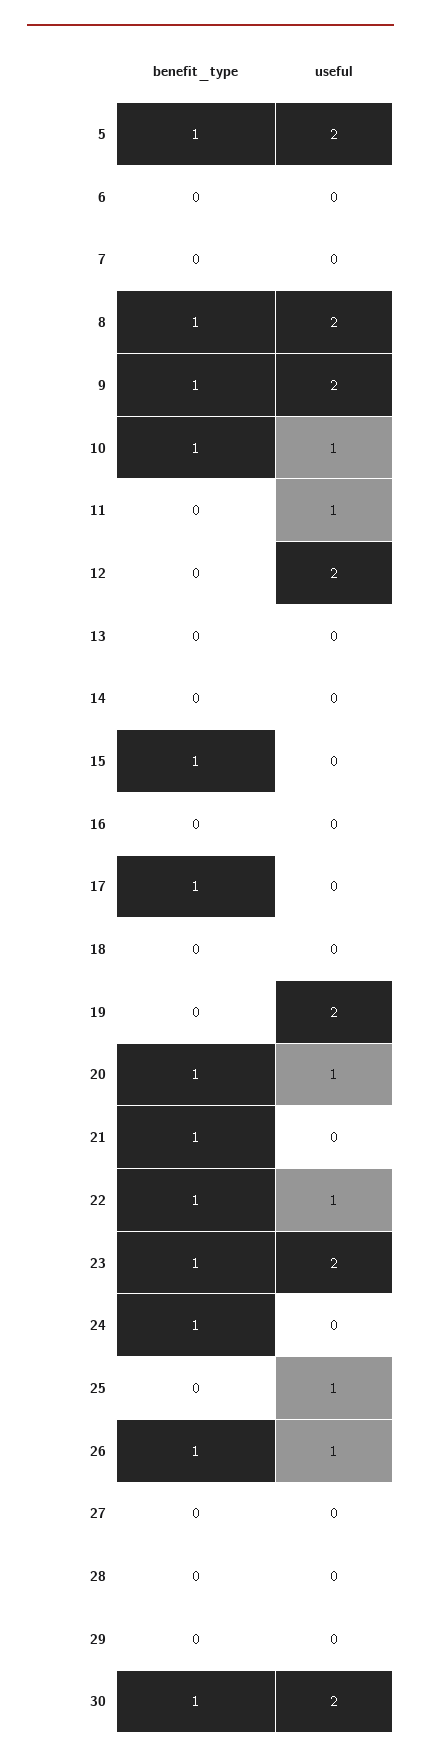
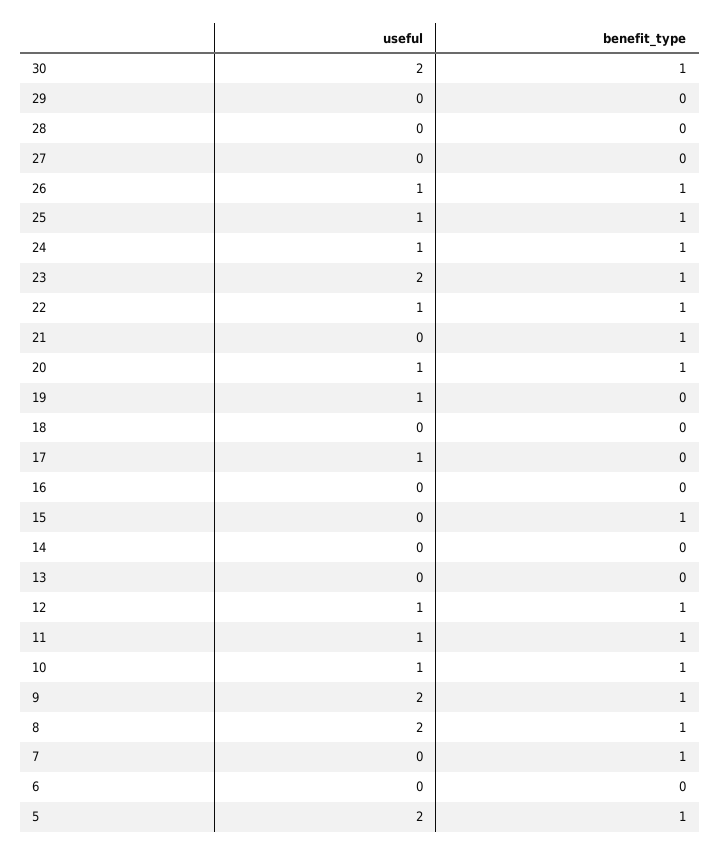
  {
    "benefit_type": {
      "5": 1,
      "6": 0,
-     "7": 0,
+     "7": 1,
      "8": 1,
      "9": 1,
      "10": 1,
-     "11": 0,
+     "11": 1,
-     "12": 0,
+     "12": 1,
      "13": 0,
      "14": 0,
      "15": 1,
      "16": 0,
-     "17": 1,
+     "17": 0,
      "18": 0,
      "19": 0,
      "20": 1,
      "21": 1,
      "22": 1,
      "23": 1,
      "24": 1,
-     "25": 0,
+     "25": 1,
      "26": 1,
      "27": 0,
      "28": 0,
      "29": 0,
      "30": 1
    },
    "useful": {
      "5": 2,
      "6": 0,
      "7": 0,
      "8": 2,
      "9": 2,
      "10": 1,
      "11": 1,
-     "12": 2,
+     "12": 1,
      "13": 0,
      "14": 0,
      "15": 0,
      "16": 0,
-     "17": 0,
+     "17": 1,
      "18": 0,
-     "19": 2,
+     "19": 1,
      "20": 1,
      "21": 0,
      "22": 1,
      "23": 2,
-     "24": 0,
+     "24": 1,
      "25": 1,
      "26": 1,
      "27": 0,
      "28": 0,
      "29": 0,
      "30": 2
    }
  }

